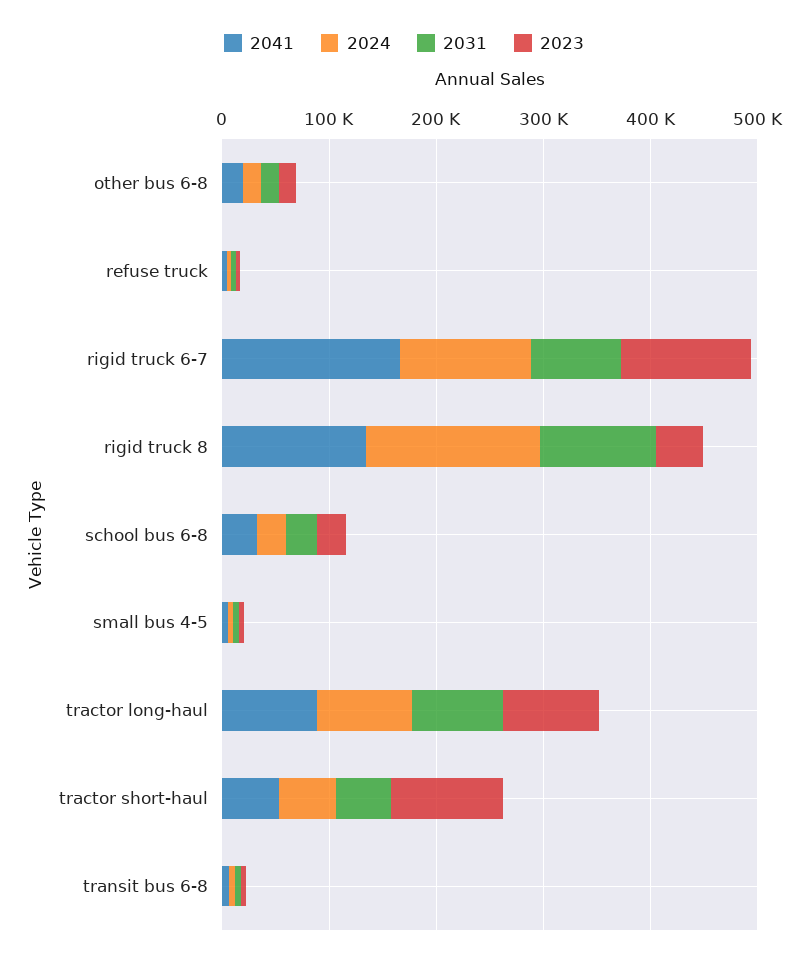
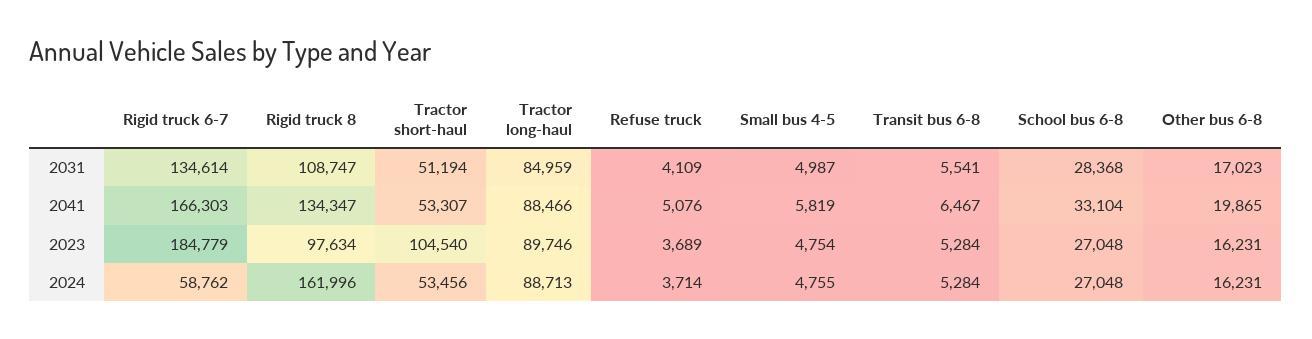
  {
    "2041": {
      "other bus 6-8": 19865,
      "refuse truck": 5076,
      "rigid truck 6-7": 166303,
      "rigid truck 8": 134347,
      "school bus 6-8": 33104,
      "small bus 4-5": 5819,
      "tractor long-haul": 88466,
      "tractor short-haul": 53307,
      "transit bus 6-8": 6467
    },
    "2024": {
      "other bus 6-8": 16231,
      "refuse truck": 3714,
-     "rigid truck 6-7": 120000,
+     "rigid truck 6-7": 58762,
      "rigid truck 8": 161996,
      "school bus 6-8": 27048,
      "small bus 4-5": 4755,
      "tractor long-haul": 88713,
      "tractor short-haul": 53456,
      "transit bus 6-8": 5284
    },
    "2031": {
      "other bus 6-8": 17023,
      "refuse truck": 4109,
-     "rigid truck 6-7": 80000,
+     "rigid truck 6-7": 134614,
      "rigid truck 8": 108747,
      "school bus 6-8": 28368,
      "small bus 4-5": 4987,
      "tractor long-haul": 84959,
      "tractor short-haul": 51194,
      "transit bus 6-8": 5541
    },
    "2023": {
      "other bus 6-8": 16231,
      "refuse truck": 3689,
-     "rigid truck 6-7": 120000,
+     "rigid truck 6-7": 184779,
-     "rigid truck 8": 40000,
+     "rigid truck 8": 97634,
      "school bus 6-8": 27048,
      "small bus 4-5": 4754,
      "tractor long-haul": 89746,
      "tractor short-haul": 104540,
      "transit bus 6-8": 5284
    }
  }

